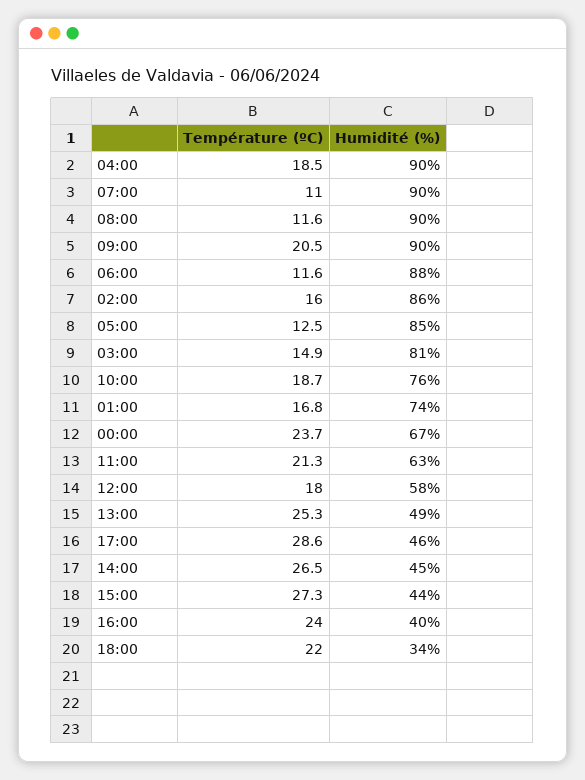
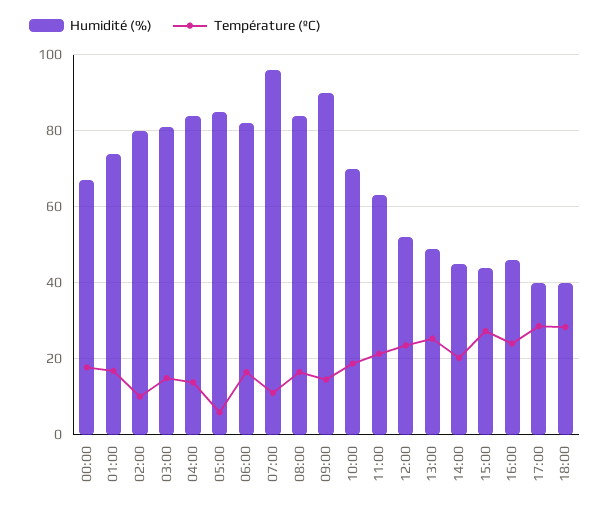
  {
    "Température (ºC)": {
-     "04:00": 18.5,
+     "04:00": 14,
      "07:00": 11,
-     "08:00": 11.6,
+     "08:00": 16,
-     "09:00": 20.5,
+     "09:00": 14,
-     "06:00": 11.6,
+     "06:00": 16,
-     "02:00": 16,
+     "02:00": 10,
-     "05:00": 12.5,
+     "05:00": 6,
      "03:00": 14.9,
      "10:00": 18.7,
      "01:00": 16.8,
-     "00:00": 23.7,
+     "00:00": 18,
      "11:00": 21.3,
-     "12:00": 18,
+     "12:00": 24,
      "13:00": 25.3,
      "17:00": 28.6,
-     "14:00": 26.5,
+     "14:00": 20,
      "15:00": 27.3,
      "16:00": 24,
-     "18:00": 22
+     "18:00": 28
    },
    "Humidité (%)": {
-     "04:00": 90,
+     "04:00": 84,
-     "07:00": 90,
+     "07:00": 96,
-     "08:00": 90,
+     "08:00": 84,
      "09:00": 90,
-     "06:00": 88,
+     "06:00": 82,
-     "02:00": 86,
+     "02:00": 80,
      "05:00": 85,
      "03:00": 81,
-     "10:00": 76,
+     "10:00": 70,
      "01:00": 74,
      "00:00": 67,
      "11:00": 63,
-     "12:00": 58,
+     "12:00": 52,
      "13:00": 49,
-     "17:00": 46,
+     "17:00": 40,
      "14:00": 45,
      "15:00": 44,
-     "16:00": 40,
+     "16:00": 46,
-     "18:00": 34
+     "18:00": 40
    }
  }

